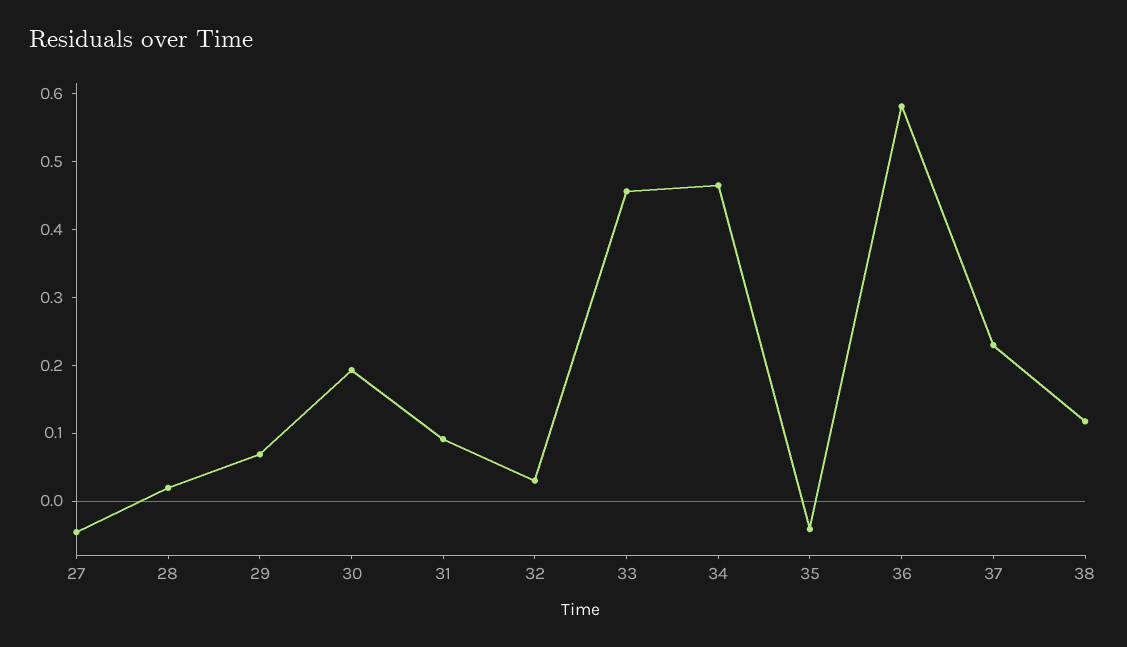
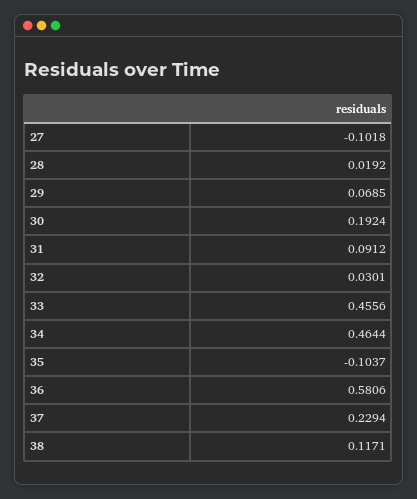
  {
-   "27": -0.04,
+   "27": -0.1018,
    "28": 0.0192,
    "29": 0.0685,
    "30": 0.1924,
    "31": 0.0912,
    "32": 0.0301,
    "33": 0.4556,
    "34": 0.4644,
-   "35": -0.04,
+   "35": -0.1037,
    "36": 0.5806,
    "37": 0.2294,
    "38": 0.1171
  }

